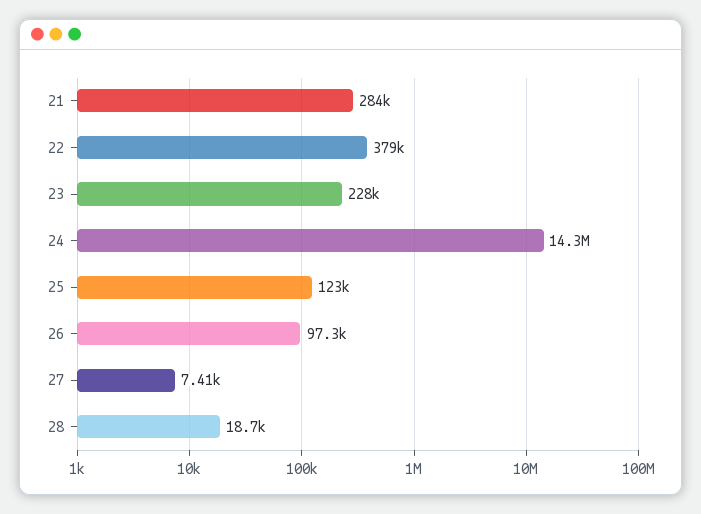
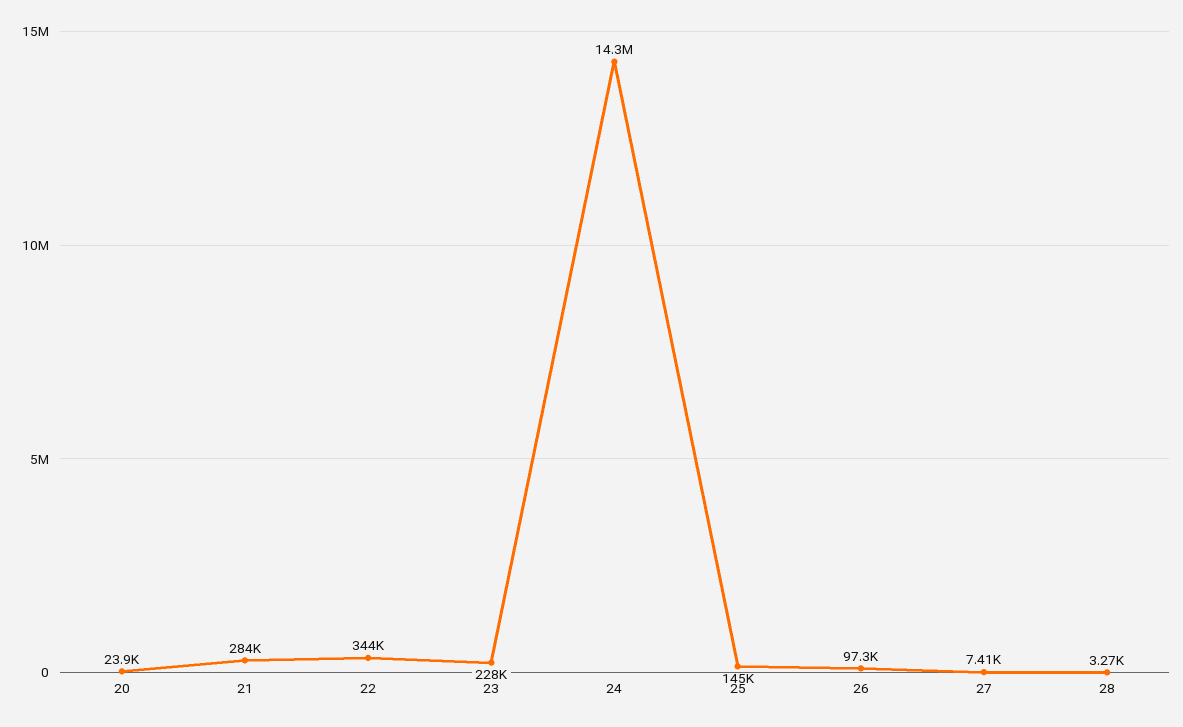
  {
    "21": 284000,
-   "22": 379000,
+   "22": 344000,
    "23": 228000,
    "24": 14300000,
-   "25": 123000,
+   "25": 145000,
    "26": 97300,
    "27": 7410,
-   "28": 18700
+   "28": 3270,
+   "20": 23900
  }

